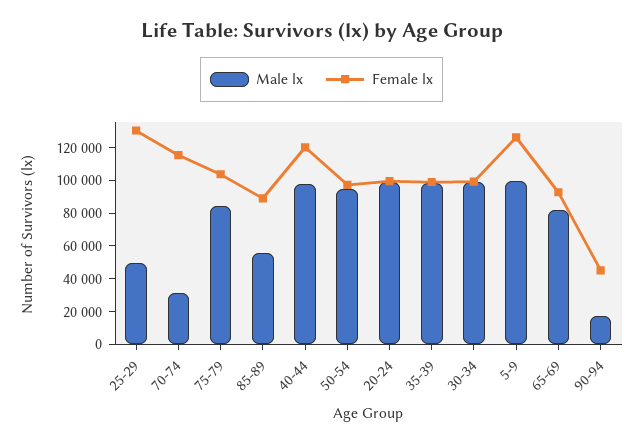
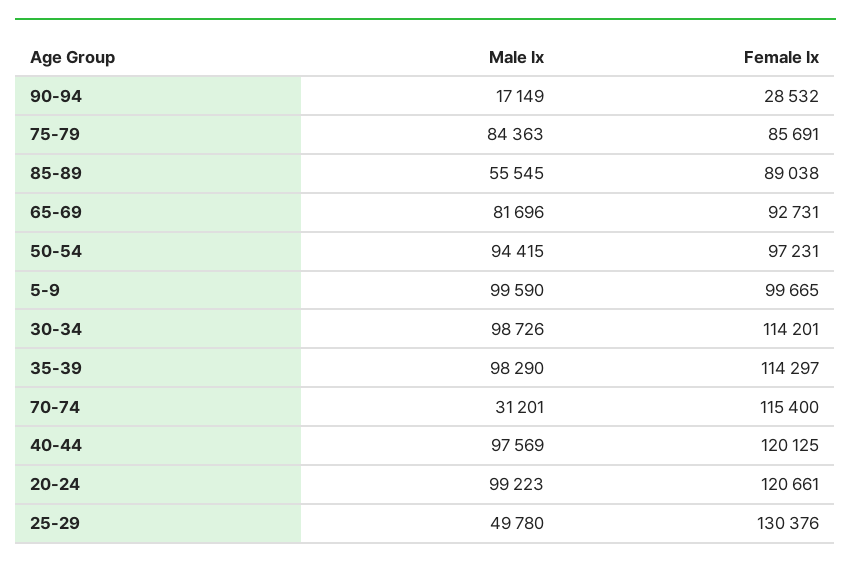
  {
    "Male lx": {
      "25-29": 49780,
      "70-74": 31201,
      "75-79": 84363,
      "85-89": 55545,
      "40-44": 97569,
      "50-54": 94415,
      "20-24": 99223,
      "35-39": 98290,
      "30-34": 98726,
      "5-9": 99590,
      "65-69": 81696,
      "90-94": 17149
    },
    "Female lx": {
      "25-29": 130376,
      "70-74": 115400,
-     "75-79": 105000,
+     "75-79": 85691,
      "85-89": 89038,
      "40-44": 120125,
      "50-54": 97231,
-     "20-24": 100000,
+     "20-24": 120661,
-     "35-39": 100000,
+     "35-39": 114297,
-     "30-34": 100000,
+     "30-34": 114201,
-     "5-9": 125000,
+     "5-9": 99665,
      "65-69": 92731,
-     "90-94": 45000
+     "90-94": 28532
    }
  }

